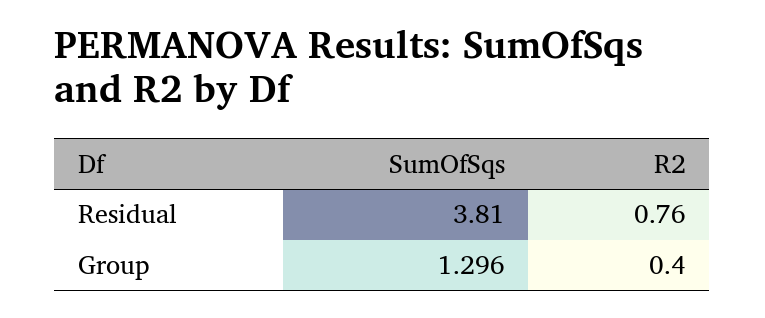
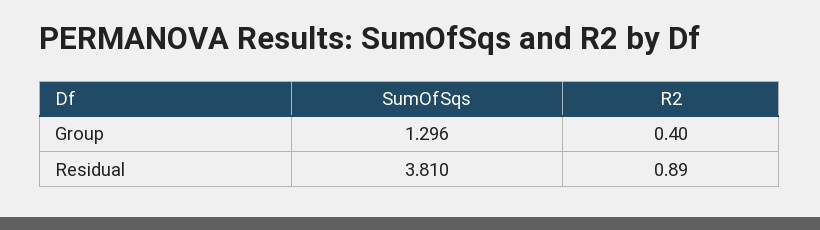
  {
    "SumOfSqs": {
      "Residual": 3.81,
      "Group": 1.296
    },
    "R2": {
-     "Residual": 0.76,
+     "Residual": 0.89,
      "Group": 0.4
    }
  }

